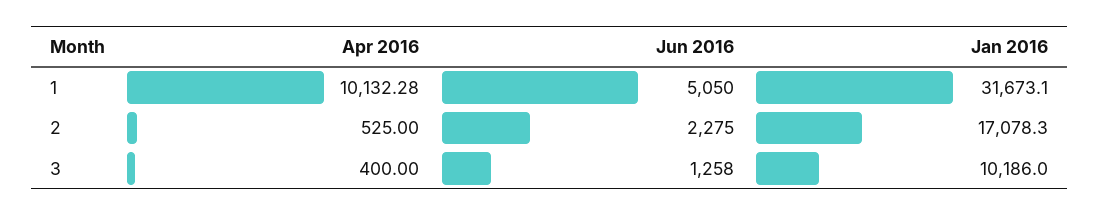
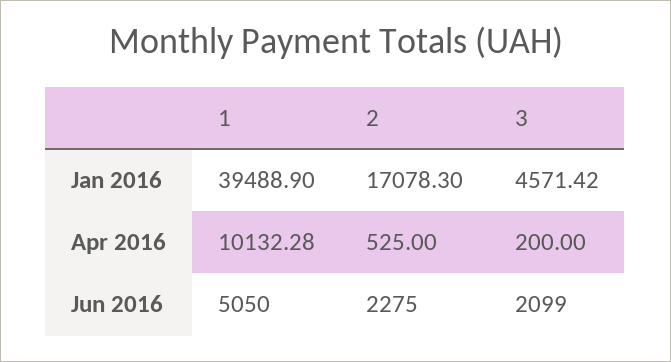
  {
    "Apr 2016": {
      "1": 10132.28,
      "2": 525,
-     "3": 400
+     "3": 200
    },
    "Jun 2016": {
      "1": 5050,
      "2": 2275,
-     "3": 1258
+     "3": 2099
    },
    "Jan 2016": {
-     "1": 31673.1,
+     "1": 39488.9,
      "2": 17078.3,
-     "3": 10186
+     "3": 4571.42
    }
  }

